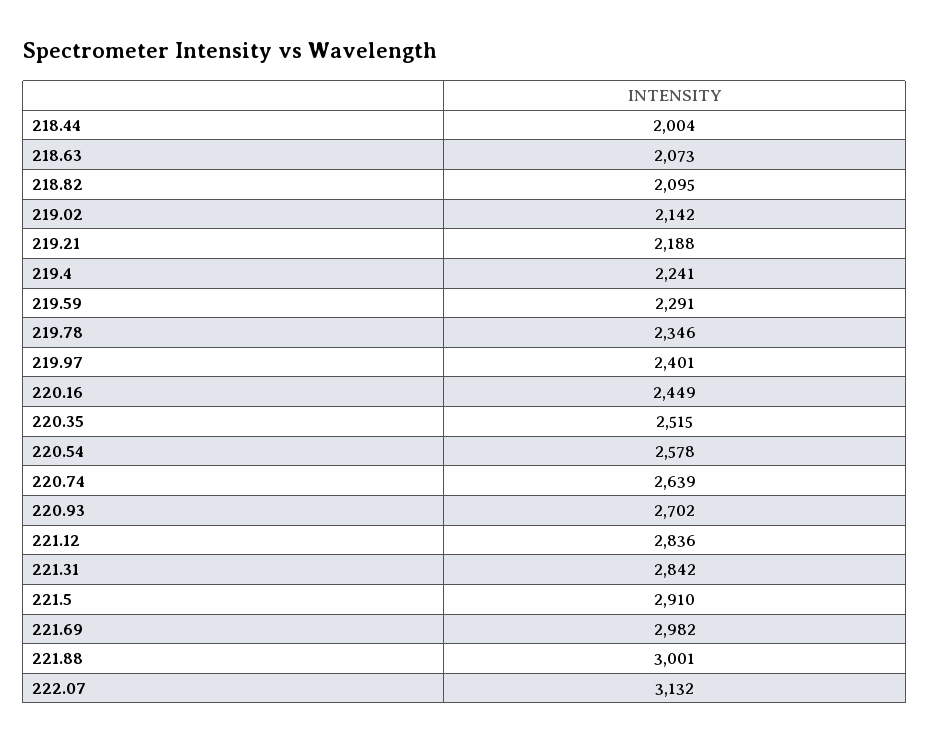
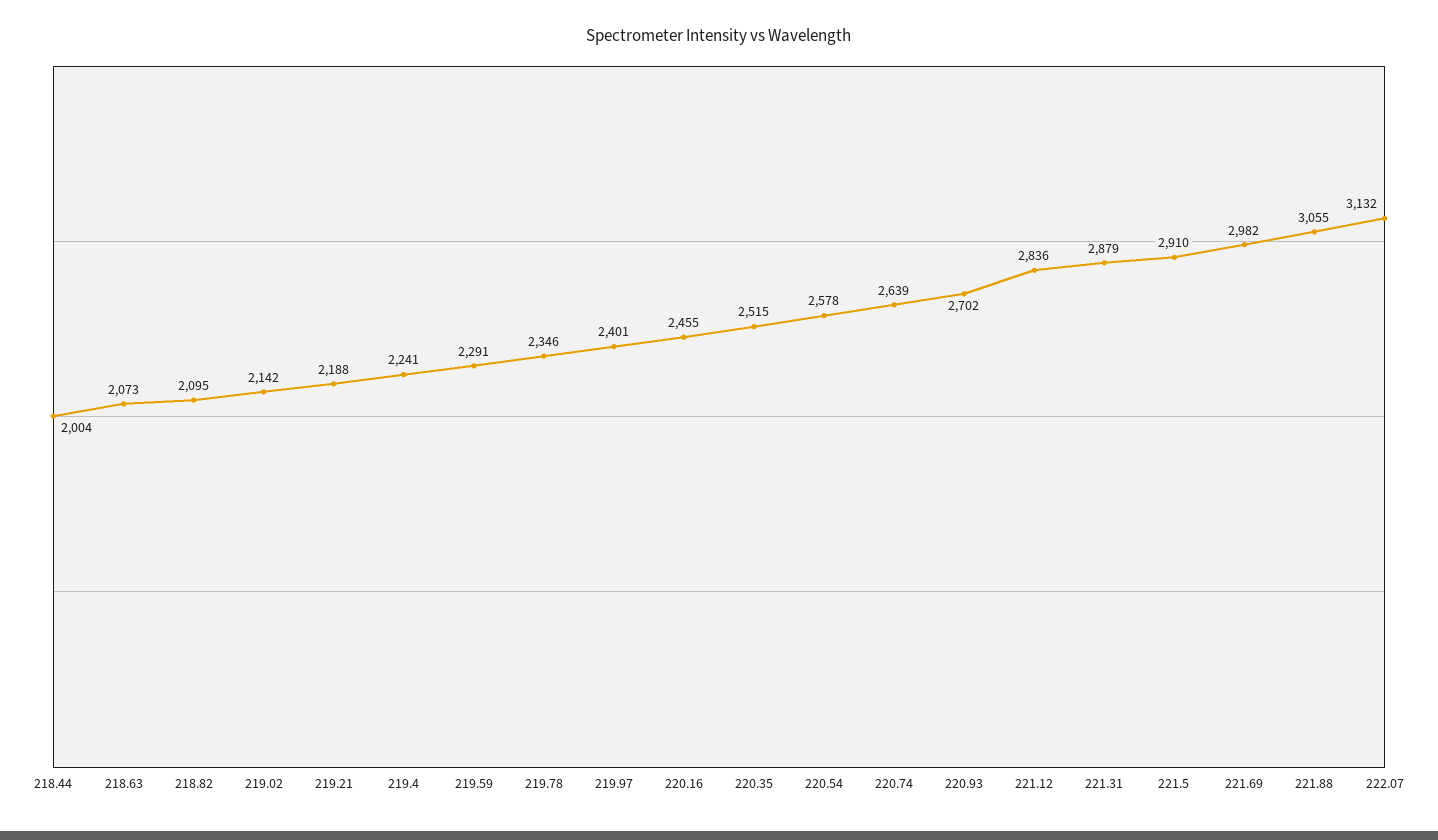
  {
    "218.44": 2004,
    "218.63": 2073,
    "218.82": 2095,
    "219.02": 2142,
    "219.21": 2188,
    "219.4": 2241,
    "219.59": 2291,
    "219.78": 2346,
    "219.97": 2401,
-   "220.16": 2449,
+   "220.16": 2455,
    "220.35": 2515,
    "220.54": 2578,
    "220.74": 2639,
    "220.93": 2702,
    "221.12": 2836,
-   "221.31": 2842,
+   "221.31": 2879,
    "221.5": 2910,
    "221.69": 2982,
-   "221.88": 3001,
+   "221.88": 3055,
    "222.07": 3132
  }

